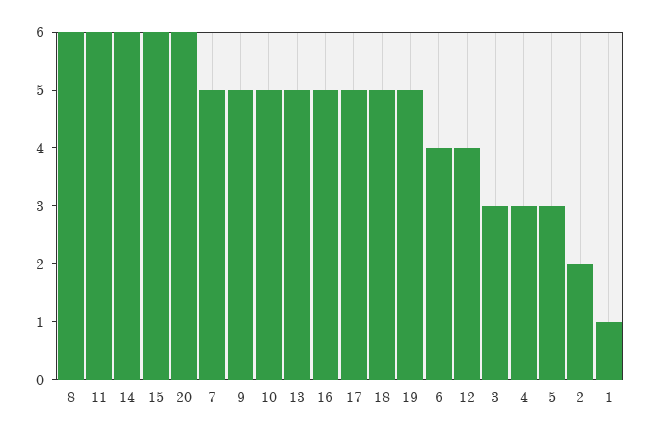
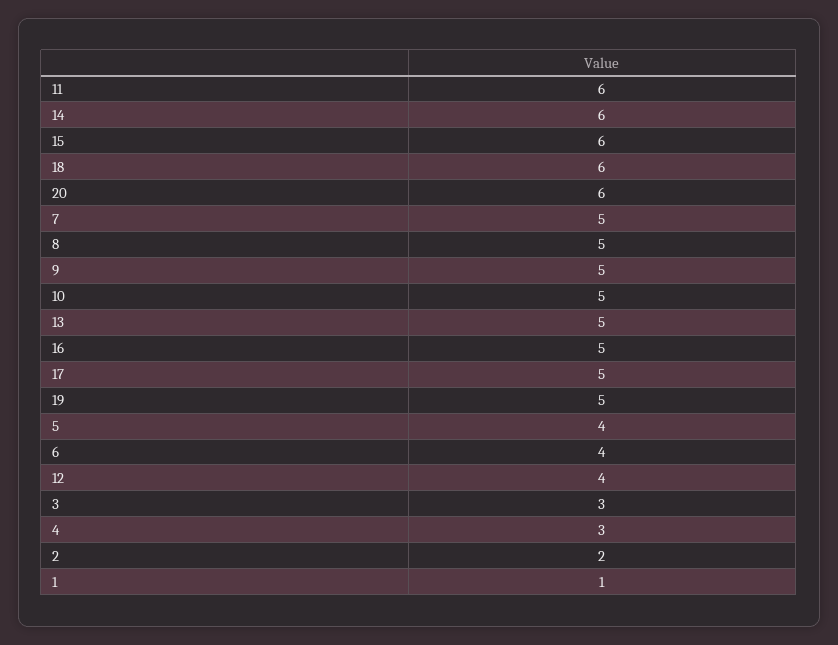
  {
-   "8": 6,
+   "8": 5,
    "11": 6,
    "14": 6,
    "15": 6,
    "20": 6,
    "7": 5,
    "9": 5,
    "10": 5,
    "13": 5,
    "16": 5,
    "17": 5,
-   "18": 5,
+   "18": 6,
    "19": 5,
    "6": 4,
    "12": 4,
    "3": 3,
    "4": 3,
-   "5": 3,
+   "5": 4,
    "2": 2,
    "1": 1
  }

